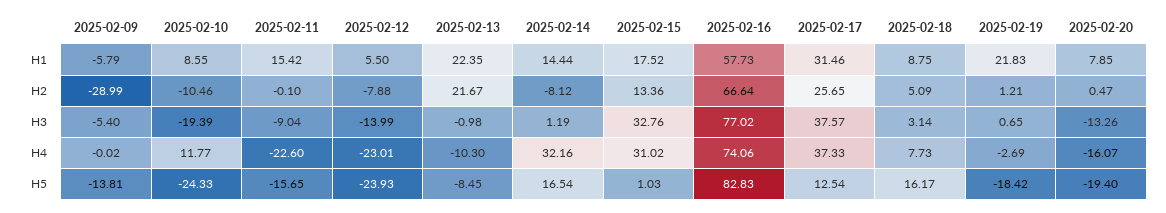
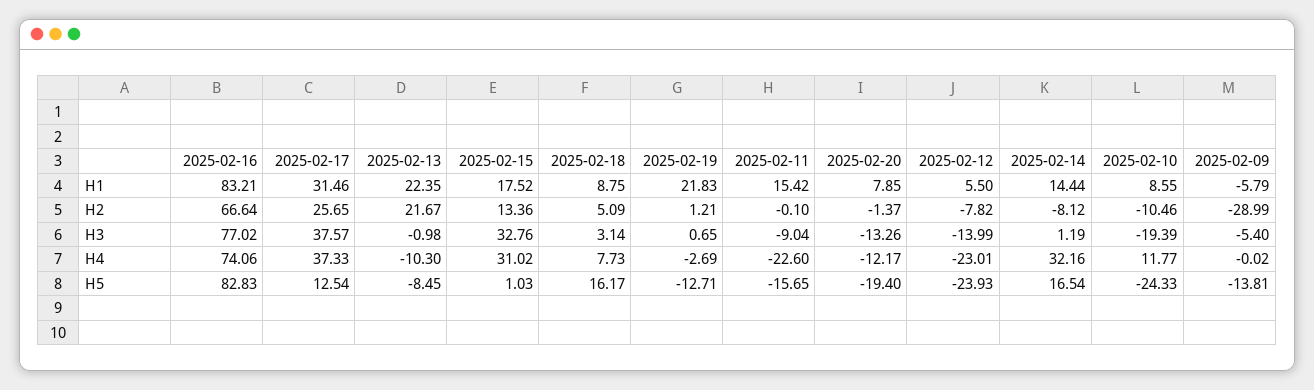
  {
    "2025-02-09": {
      "H1": -5.79,
      "H2": -28.99,
      "H3": -5.4,
      "H4": -0.02,
      "H5": -13.81
    },
    "2025-02-10": {
      "H1": 8.55,
      "H2": -10.46,
      "H3": -19.39,
      "H4": 11.77,
      "H5": -24.33
    },
    "2025-02-11": {
      "H1": 15.42,
      "H2": -0.1,
      "H3": -9.04,
      "H4": -22.6,
      "H5": -15.65
    },
    "2025-02-12": {
      "H1": 5.5,
-     "H2": -7.88,
+     "H2": -7.82,
      "H3": -13.99,
      "H4": -23.01,
      "H5": -23.93
    },
    "2025-02-13": {
      "H1": 22.35,
      "H2": 21.67,
      "H3": -0.98,
      "H4": -10.3,
      "H5": -8.45
    },
    "2025-02-14": {
      "H1": 14.44,
      "H2": -8.12,
      "H3": 1.19,
      "H4": 32.16,
      "H5": 16.54
    },
    "2025-02-15": {
      "H1": 17.52,
      "H2": 13.36,
      "H3": 32.76,
      "H4": 31.02,
      "H5": 1.03
    },
    "2025-02-16": {
-     "H1": 57.73,
+     "H1": 83.21,
      "H2": 66.64,
      "H3": 77.02,
      "H4": 74.06,
      "H5": 82.83
    },
    "2025-02-17": {
      "H1": 31.46,
      "H2": 25.65,
      "H3": 37.57,
      "H4": 37.33,
      "H5": 12.54
    },
    "2025-02-18": {
      "H1": 8.75,
      "H2": 5.09,
      "H3": 3.14,
      "H4": 7.73,
      "H5": 16.17
    },
    "2025-02-19": {
      "H1": 21.83,
      "H2": 1.21,
      "H3": 0.65,
      "H4": -2.69,
-     "H5": -18.42
+     "H5": -12.71
    },
    "2025-02-20": {
      "H1": 7.85,
-     "H2": 0.47,
+     "H2": -1.37,
      "H3": -13.26,
-     "H4": -16.07,
+     "H4": -12.17,
      "H5": -19.4
    }
  }

